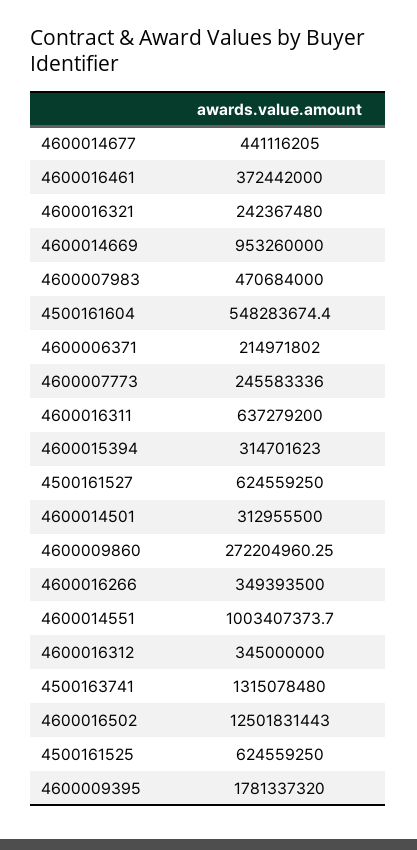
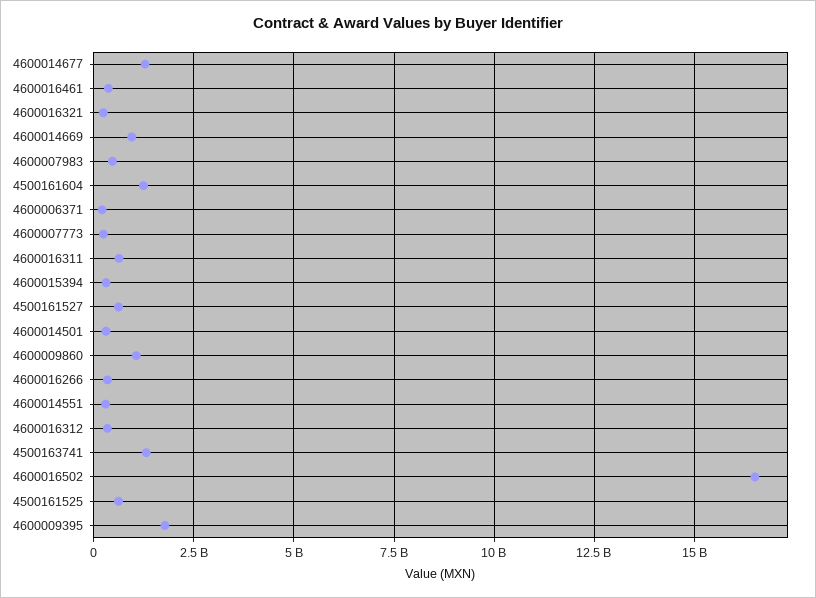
  {
-   "4600014677": 441116205,
+   "4600014677": 1250000000,
    "4600016461": 372442000,
    "4600016321": 242367480,
    "4600014669": 953260000,
    "4600007983": 470684000,
-   "4500161604": 548283674.4,
+   "4500161604": 1250000000,
    "4600006371": 214971802,
    "4600007773": 245583336,
    "4600016311": 637279200,
    "4600015394": 314701623,
    "4500161527": 624559250,
    "4600014501": 312955500,
-   "4600009860": 272204960.25,
+   "4600009860": 1000000000,
    "4600016266": 349393500,
-   "4600014551": 1003407373.7,
+   "4600014551": 250000000,
    "4600016312": 345000000,
    "4500163741": 1315078480,
-   "4600016502": 12501831443,
+   "4600016502": 16500000000,
    "4500161525": 624559250,
    "4600009395": 1781337320
  }

